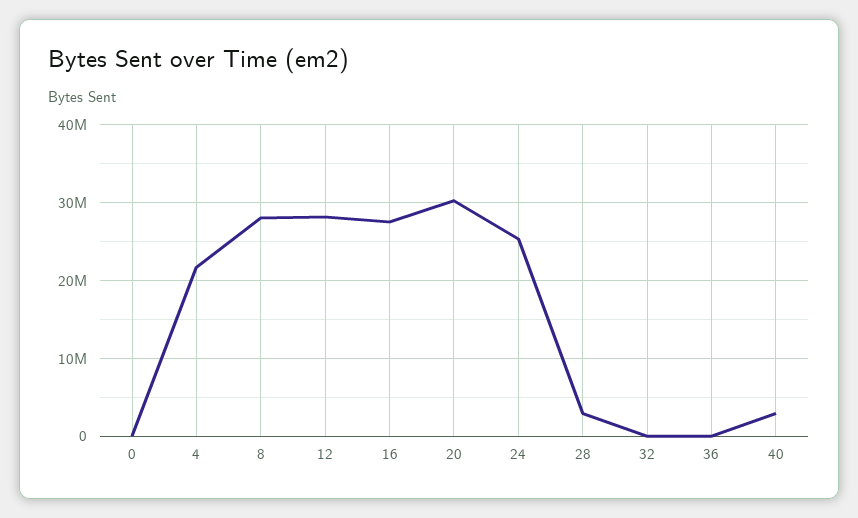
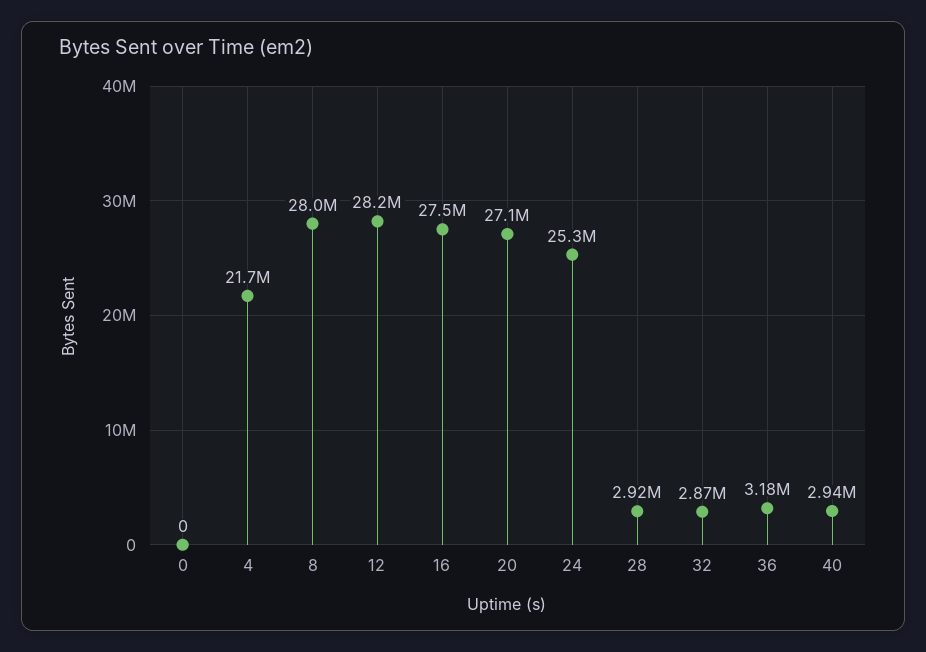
  {
    "0": 0,
    "4": 21700000,
    "8": 28000000,
    "12": 28200000,
    "16": 27500000,
-   "20": 30000000,
+   "20": 27100000,
    "24": 25300000,
    "28": 2920000,
-   "32": 0,
+   "32": 2870000,
-   "36": 0,
+   "36": 3180000,
    "40": 2940000
  }

